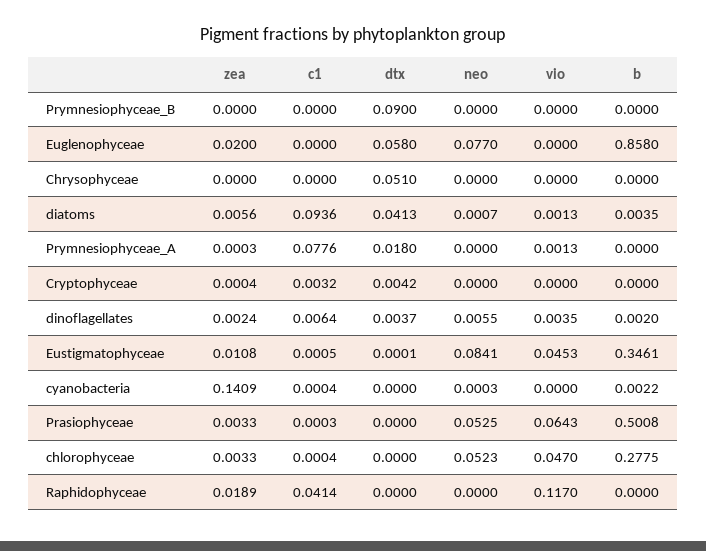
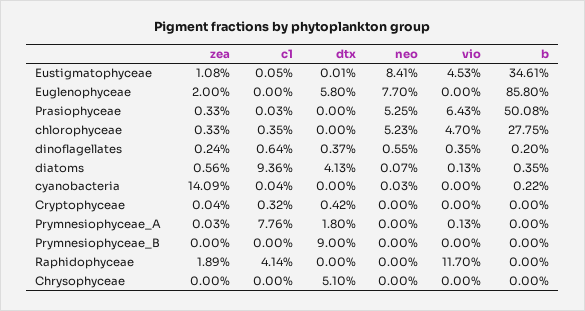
  {
    "zea": {
      "Prymnesiophyceae_B": 0,
      "Euglenophyceae": 0.02,
      "Chrysophyceae": 0,
      "diatoms": 0.0056,
      "Prymnesiophyceae_A": 0.0003,
      "Cryptophyceae": 0.0004,
      "dinoflagellates": 0.0024,
      "Eustigmatophyceae": 0.0108,
      "cyanobacteria": 0.1409,
      "Prasiophyceae": 0.0033,
      "chlorophyceae": 0.0033,
      "Raphidophyceae": 0.0189
    },
    "c1": {
      "Prymnesiophyceae_B": 0,
      "Euglenophyceae": 0,
      "Chrysophyceae": 0,
      "diatoms": 0.0936,
      "Prymnesiophyceae_A": 0.0776,
      "Cryptophyceae": 0.0032,
      "dinoflagellates": 0.0064,
      "Eustigmatophyceae": 0.0005,
      "cyanobacteria": 0.0004,
      "Prasiophyceae": 0.0003,
-     "chlorophyceae": 0.0004,
+     "chlorophyceae": 0.0035,
      "Raphidophyceae": 0.0414
    },
    "dtx": {
      "Prymnesiophyceae_B": 0.09,
      "Euglenophyceae": 0.058,
      "Chrysophyceae": 0.051,
      "diatoms": 0.0413,
      "Prymnesiophyceae_A": 0.018,
      "Cryptophyceae": 0.0042,
      "dinoflagellates": 0.0037,
      "Eustigmatophyceae": 0.0001,
      "cyanobacteria": 0,
      "Prasiophyceae": 0,
      "chlorophyceae": 0,
      "Raphidophyceae": 0
    },
    "neo": {
      "Prymnesiophyceae_B": 0,
      "Euglenophyceae": 0.077,
      "Chrysophyceae": 0,
      "diatoms": 0.0007,
      "Prymnesiophyceae_A": 0,
      "Cryptophyceae": 0,
      "dinoflagellates": 0.0055,
      "Eustigmatophyceae": 0.0841,
      "cyanobacteria": 0.0003,
      "Prasiophyceae": 0.0525,
      "chlorophyceae": 0.0523,
      "Raphidophyceae": 0
    },
    "vio": {
      "Prymnesiophyceae_B": 0,
      "Euglenophyceae": 0,
      "Chrysophyceae": 0,
      "diatoms": 0.0013,
      "Prymnesiophyceae_A": 0.0013,
      "Cryptophyceae": 0,
      "dinoflagellates": 0.0035,
      "Eustigmatophyceae": 0.0453,
      "cyanobacteria": 0,
      "Prasiophyceae": 0.0643,
      "chlorophyceae": 0.047,
      "Raphidophyceae": 0.117
    },
    "b": {
      "Prymnesiophyceae_B": 0,
      "Euglenophyceae": 0.858,
      "Chrysophyceae": 0,
      "diatoms": 0.0035,
      "Prymnesiophyceae_A": 0,
      "Cryptophyceae": 0,
      "dinoflagellates": 0.002,
      "Eustigmatophyceae": 0.3461,
      "cyanobacteria": 0.0022,
      "Prasiophyceae": 0.5008,
      "chlorophyceae": 0.2775,
      "Raphidophyceae": 0
    }
  }

